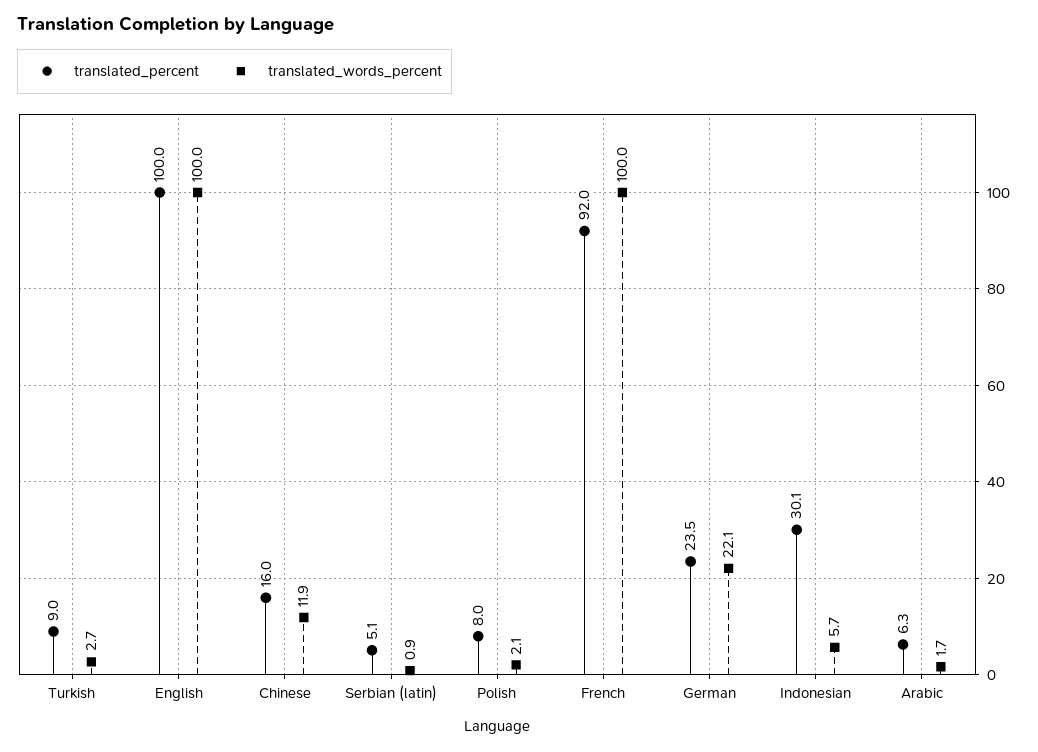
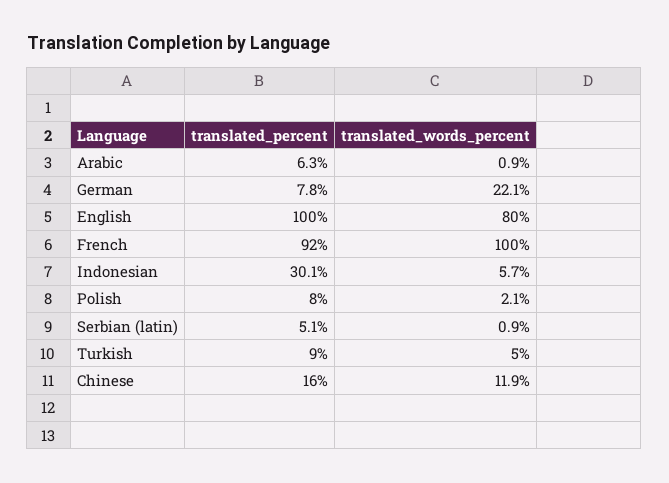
  {
    "translated_percent": {
      "Turkish": 9,
      "English": 100,
      "Chinese": 16,
      "Serbian (latin)": 5.1,
      "Polish": 8,
      "French": 92,
-     "German": 23.5,
+     "German": 7.8,
      "Indonesian": 30.1,
      "Arabic": 6.3
    },
    "translated_words_percent": {
-     "Turkish": 2.7,
+     "Turkish": 5,
-     "English": 100,
+     "English": 80,
      "Chinese": 11.9,
      "Serbian (latin)": 0.9,
      "Polish": 2.1,
      "French": 100,
      "German": 22.1,
      "Indonesian": 5.7,
-     "Arabic": 1.7
+     "Arabic": 0.9
    }
  }

